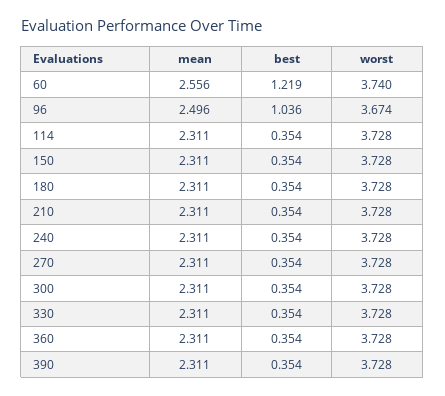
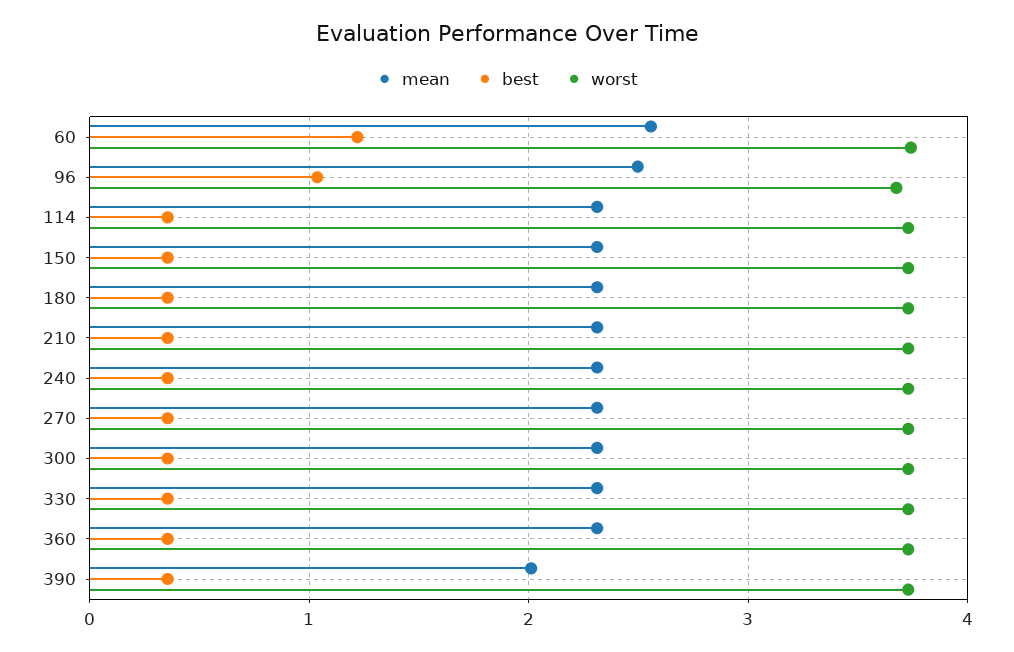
  {
    "mean": {
      "60": 2.556,
      "96": 2.496,
      "114": 2.311,
      "150": 2.311,
      "180": 2.311,
      "210": 2.311,
      "240": 2.311,
      "270": 2.311,
      "300": 2.311,
      "330": 2.311,
      "360": 2.311,
-     "390": 2.311
+     "390": 2
    },
    "best": {
      "60": 1.219,
      "96": 1.036,
      "114": 0.354,
      "150": 0.354,
      "180": 0.354,
      "210": 0.354,
      "240": 0.354,
      "270": 0.354,
      "300": 0.354,
      "330": 0.354,
      "360": 0.354,
      "390": 0.354
    },
    "worst": {
      "60": 3.74,
      "96": 3.674,
      "114": 3.728,
      "150": 3.728,
      "180": 3.728,
      "210": 3.728,
      "240": 3.728,
      "270": 3.728,
      "300": 3.728,
      "330": 3.728,
      "360": 3.728,
      "390": 3.728
    }
  }

